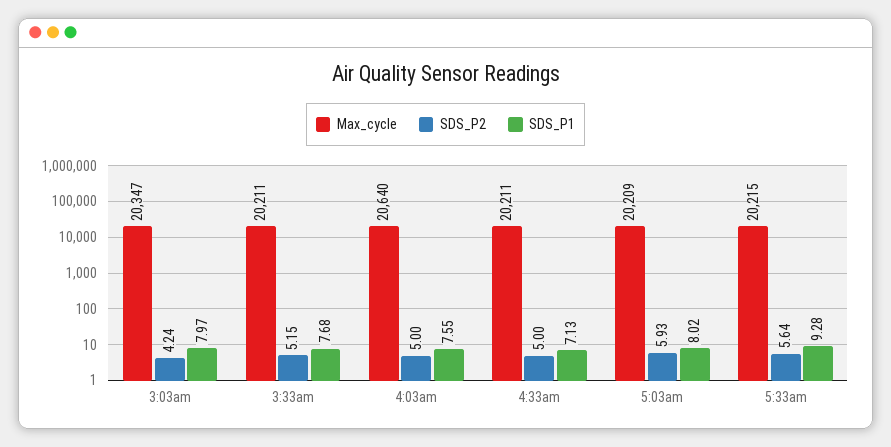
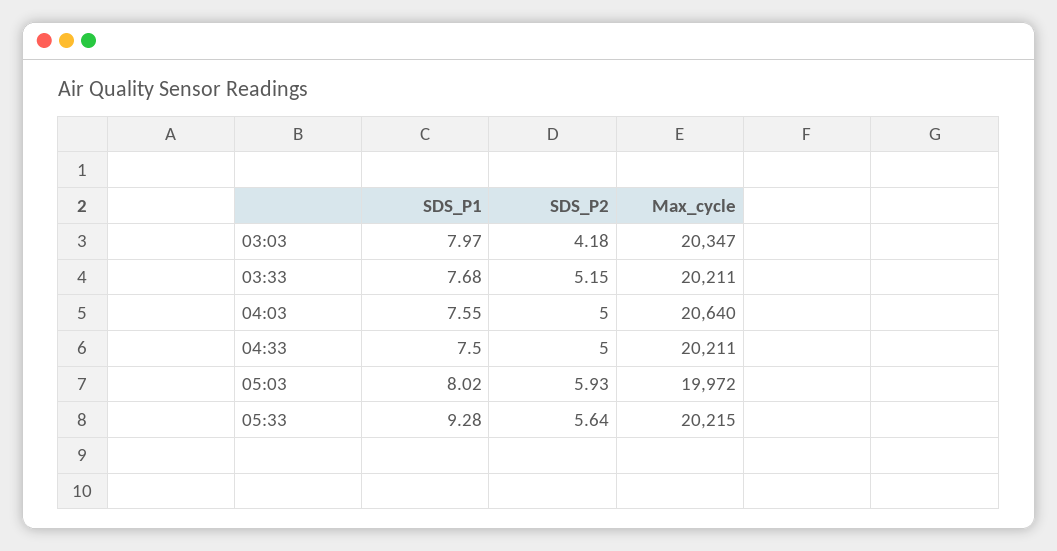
  {
    "Max_cycle": {
      "3:03am": 20347,
      "3:33am": 20211,
      "4:03am": 20640,
      "4:33am": 20211,
-     "5:03am": 20209,
+     "5:03am": 19972,
      "5:33am": 20215
    },
    "SDS_P2": {
-     "3:03am": 4.24,
+     "3:03am": 4.18,
      "3:33am": 5.15,
      "4:03am": 5,
      "4:33am": 5,
      "5:03am": 5.93,
      "5:33am": 5.64
    },
    "SDS_P1": {
      "3:03am": 7.97,
      "3:33am": 7.68,
      "4:03am": 7.55,
-     "4:33am": 7.13,
+     "4:33am": 7.5,
      "5:03am": 8.02,
      "5:33am": 9.28
    }
  }

